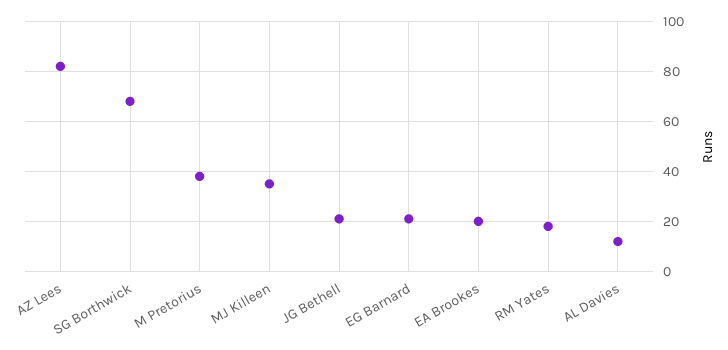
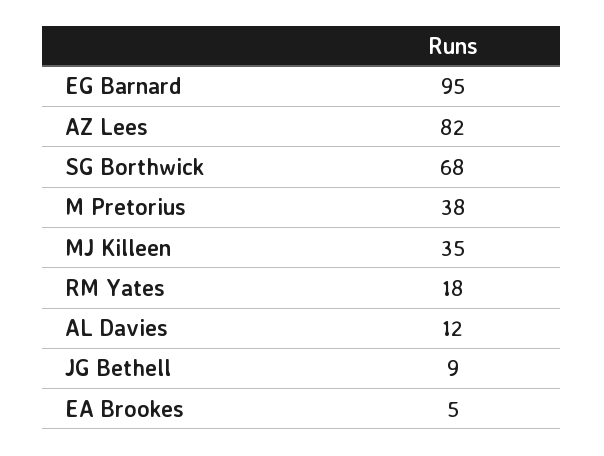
  {
    "AZ Lees": 82,
    "SG Borthwick": 68,
    "M Pretorius": 38,
    "MJ Killeen": 35,
-   "JG Bethell": 20,
+   "JG Bethell": 9,
-   "EG Barnard": 20,
+   "EG Barnard": 95,
-   "EA Brookes": 20,
+   "EA Brookes": 5,
    "RM Yates": 18,
    "AL Davies": 12
  }

